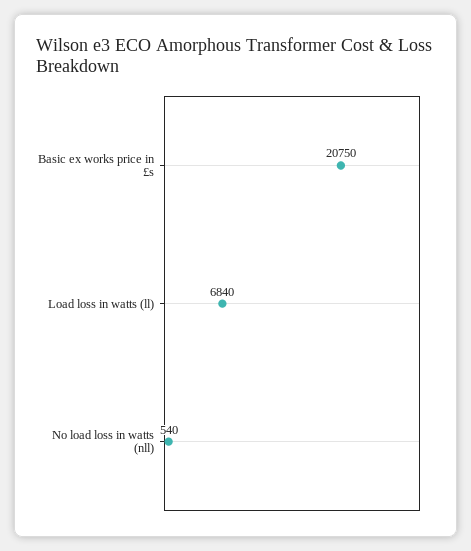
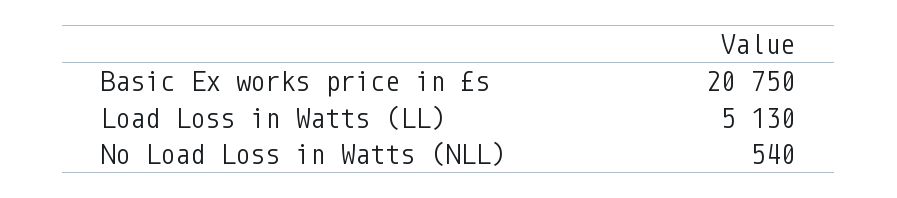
  {
    "Basic ex works price in £s": 20750,
-   "Load loss in watts (ll)": 6840,
+   "Load loss in watts (ll)": 5130,
    "No load loss in watts (nll)": 540
  }

